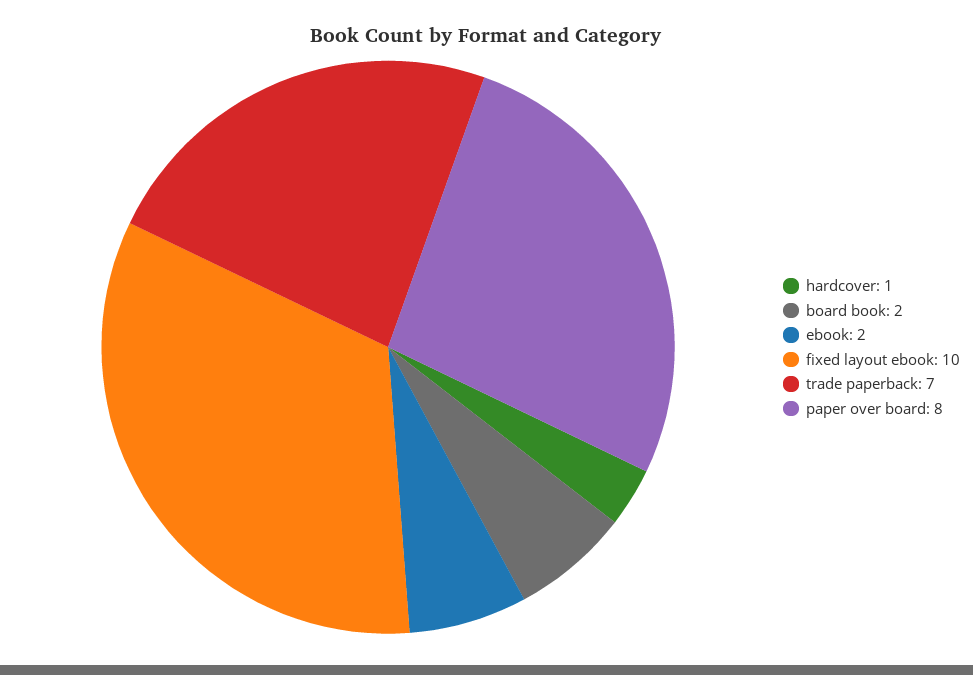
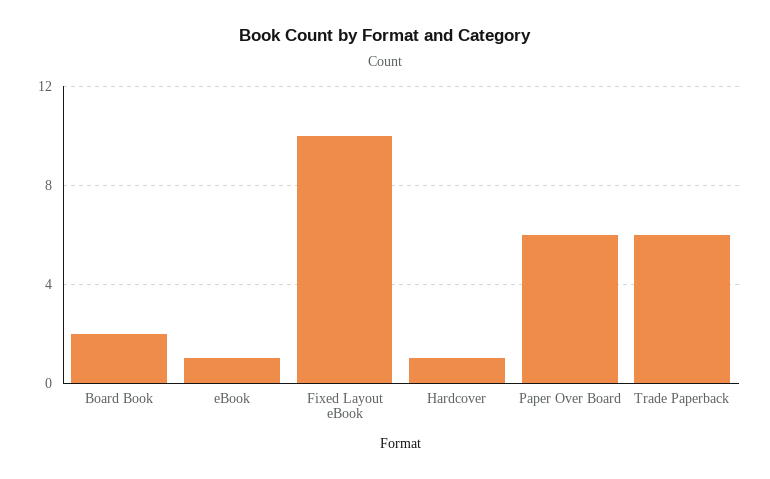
  {
    "hardcover": 1,
    "board book": 2,
-   "ebook": 2,
+   "ebook": 1,
    "fixed layout ebook": 10,
-   "trade paperback": 7,
+   "trade paperback": 6,
-   "paper over board": 8
+   "paper over board": 6
  }

